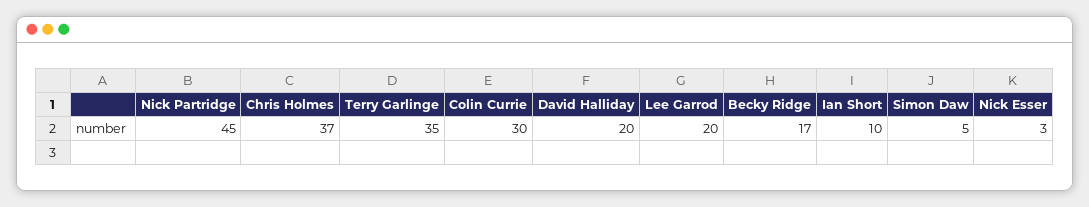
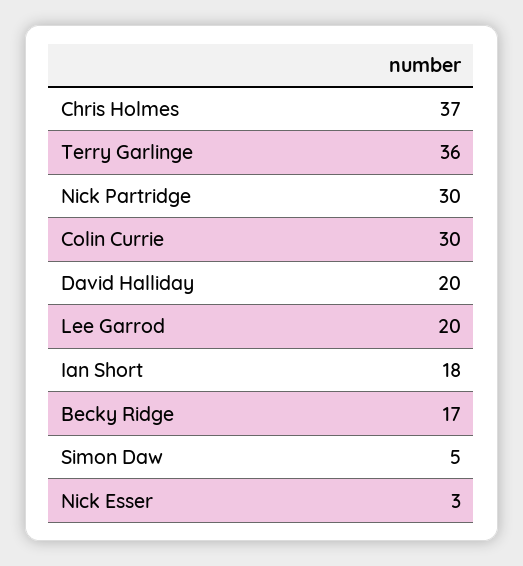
  {
-   "Nick Partridge": 45,
+   "Nick Partridge": 30,
    "Chris Holmes": 37,
-   "Terry Garlinge": 35,
+   "Terry Garlinge": 36,
    "Colin Currie": 30,
    "David Halliday": 20,
    "Lee Garrod": 20,
    "Becky Ridge": 17,
-   "Ian Short": 10,
+   "Ian Short": 18,
    "Simon Daw": 5,
    "Nick Esser": 3
  }

